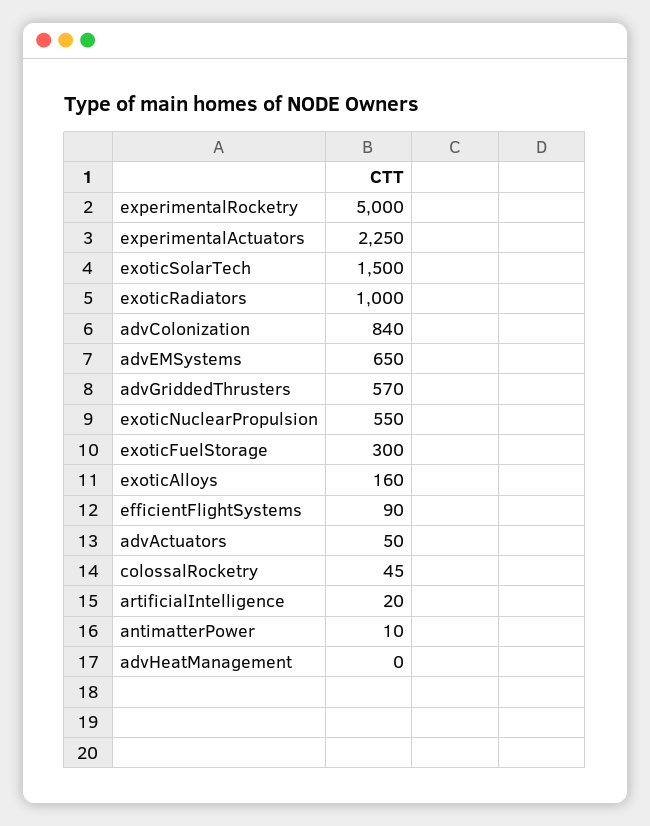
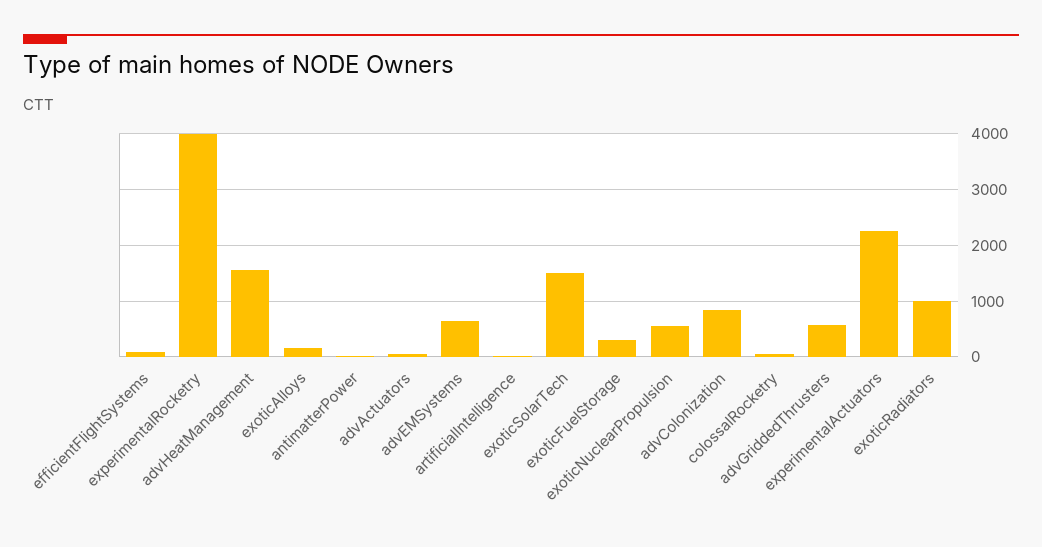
  {
-   "experimentalRocketry": 5000,
+   "experimentalRocketry": 4000,
    "experimentalActuators": 2250,
    "exoticSolarTech": 1500,
    "exoticRadiators": 1000,
    "advColonization": 840,
    "advEMSystems": 650,
    "advGriddedThrusters": 570,
    "exoticNuclearPropulsion": 550,
    "exoticFuelStorage": 300,
    "exoticAlloys": 160,
    "efficientFlightSystems": 90,
    "advActuators": 50,
    "colossalRocketry": 45,
    "artificialIntelligence": 20,
    "antimatterPower": 10,
-   "advHeatManagement": 0
+   "advHeatManagement": 1600
  }

